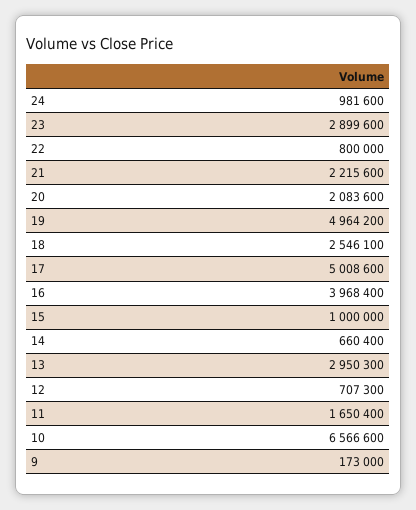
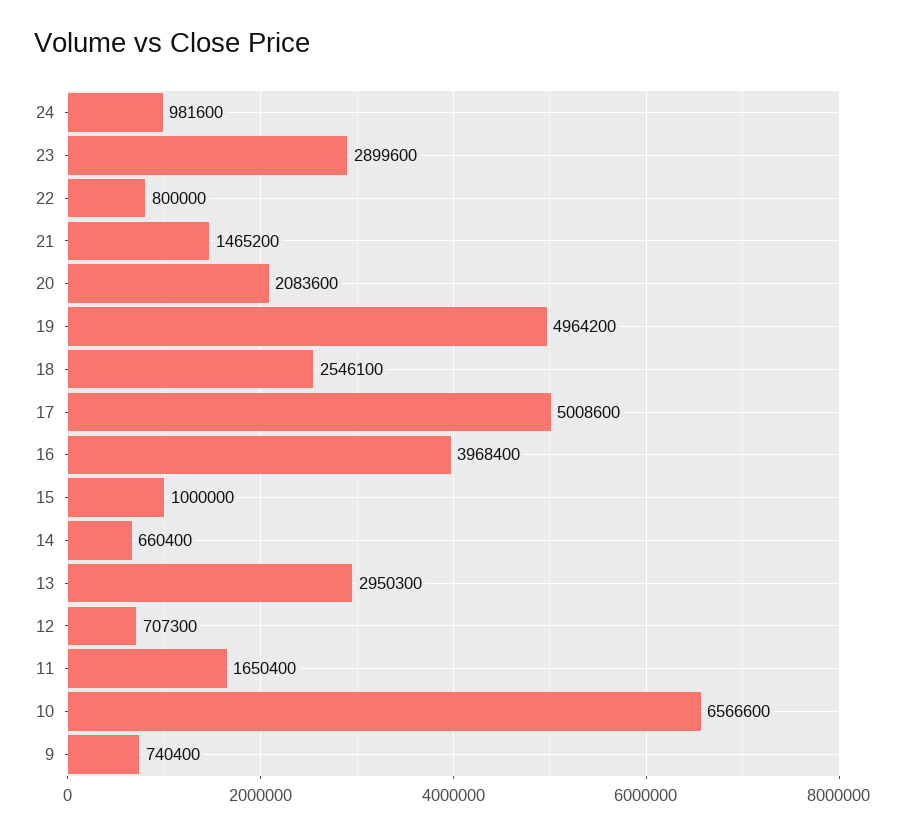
  {
    "24": 981600,
    "23": 2899600,
    "22": 800000,
-   "21": 2215600,
+   "21": 1465200,
    "20": 2083600,
    "19": 4964200,
    "18": 2546100,
    "17": 5008600,
    "16": 3968400,
    "15": 1000000,
    "14": 660400,
    "13": 2950300,
    "12": 707300,
    "11": 1650400,
    "10": 6566600,
-   "9": 173000
+   "9": 740400
  }

